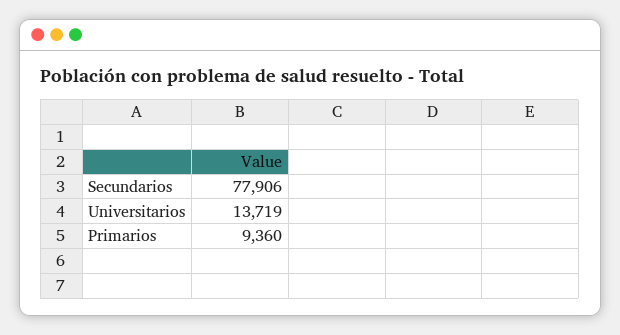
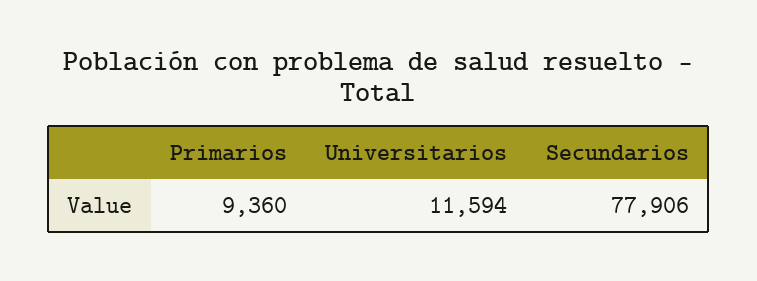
  {
    "Secundarios": 77906,
-   "Universitarios": 13719,
+   "Universitarios": 11594,
    "Primarios": 9360
  }

